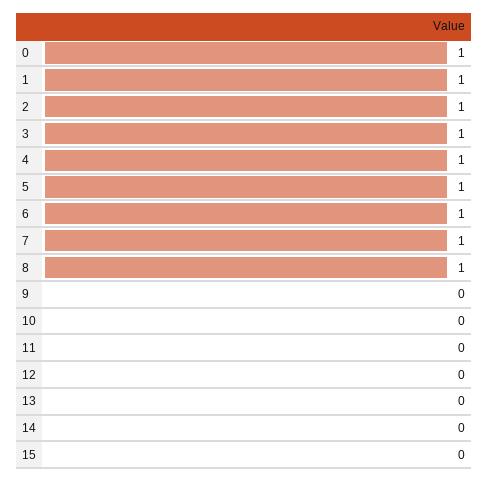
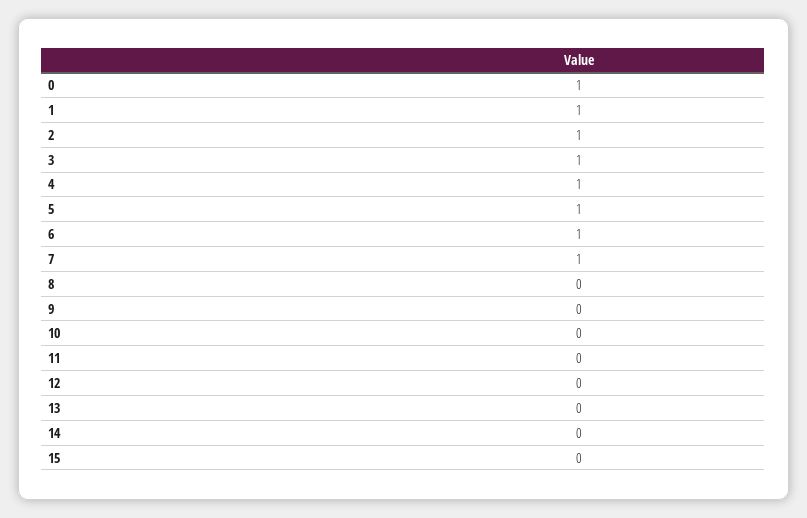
  {
    "0": 1,
    "1": 1,
    "2": 1,
    "3": 1,
    "4": 1,
    "5": 1,
    "6": 1,
    "7": 1,
-   "8": 1,
+   "8": 0,
    "9": 0,
    "10": 0,
    "11": 0,
    "12": 0,
    "13": 0,
    "14": 0,
    "15": 0
  }

